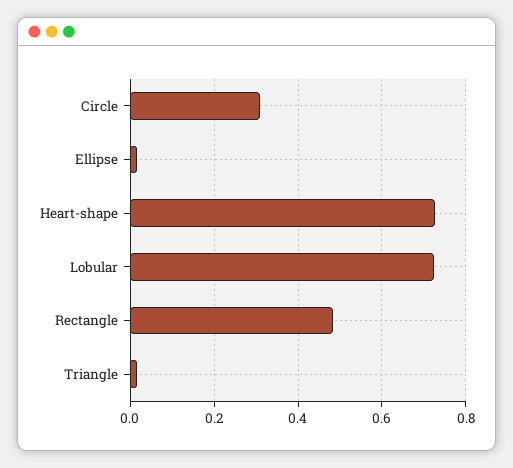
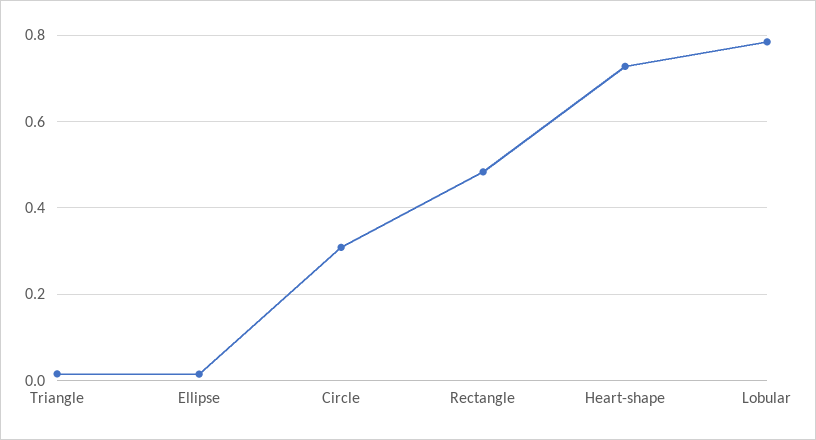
  {
    "Circle": 0.3,
    "Ellipse": 0.02,
    "Heart-shape": 0.72,
-   "Lobular": 0.72,
+   "Lobular": 0.78,
    "Rectangle": 0.48,
    "Triangle": 0.02
  }

